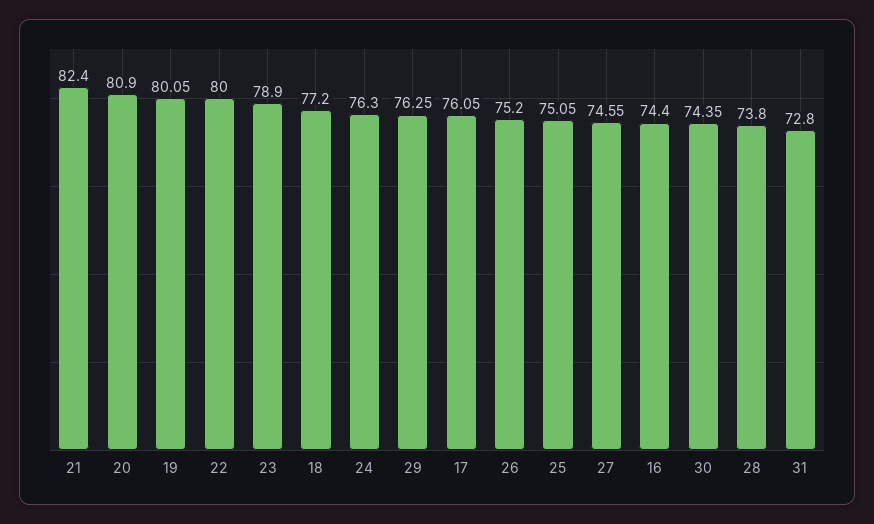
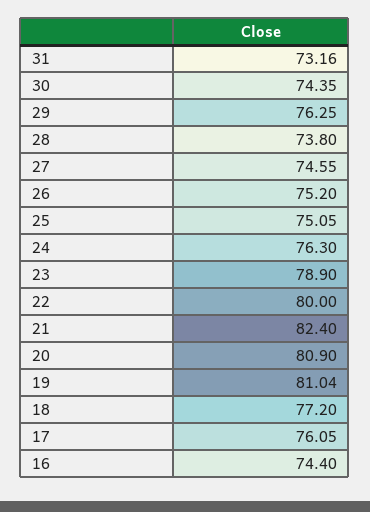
  {
    "21": 82.4,
    "20": 80.9,
-   "19": 80.05,
+   "19": 81.04,
    "22": 80,
    "23": 78.9,
    "18": 77.2,
    "24": 76.3,
    "29": 76.25,
    "17": 76.05,
    "26": 75.2,
    "25": 75.05,
    "27": 74.55,
    "16": 74.4,
    "30": 74.35,
    "28": 73.8,
-   "31": 72.8
+   "31": 73.16
  }

